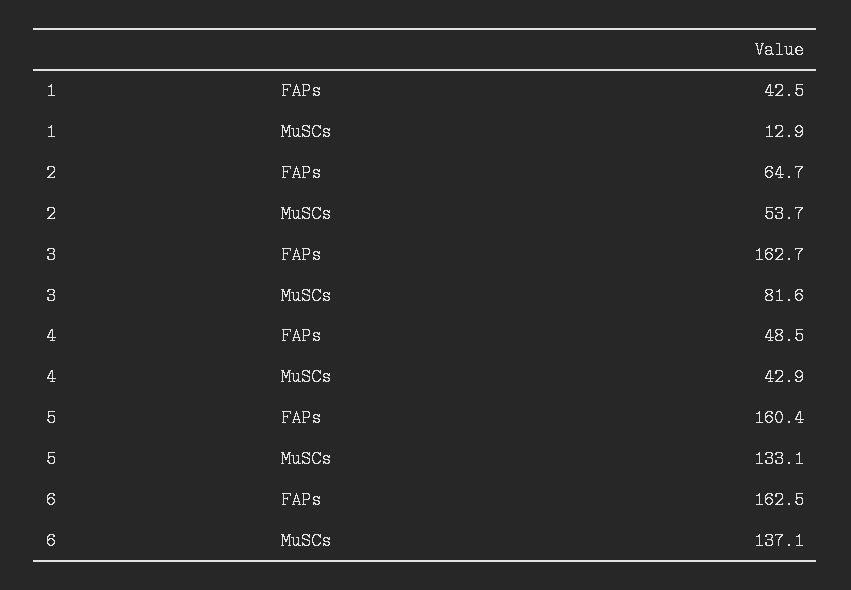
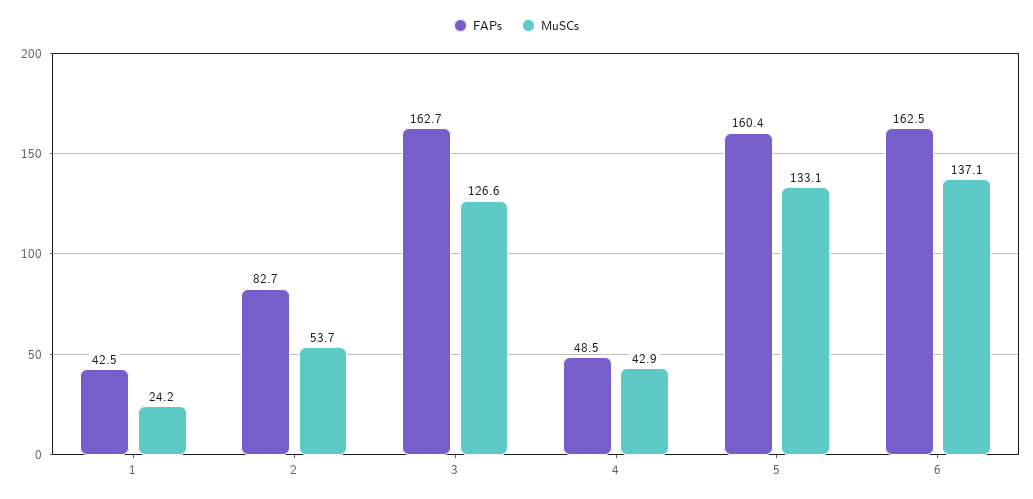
  {
    "FAPs": {
      "1": 42.5,
-     "2": 64.7,
+     "2": 82.7,
      "3": 162.7,
      "4": 48.5,
      "5": 160.4,
      "6": 162.5
    },
    "MuSCs": {
-     "1": 12.9,
+     "1": 24.2,
      "2": 53.7,
-     "3": 81.6,
+     "3": 126.6,
      "4": 42.9,
      "5": 133.1,
      "6": 137.1
    }
  }

